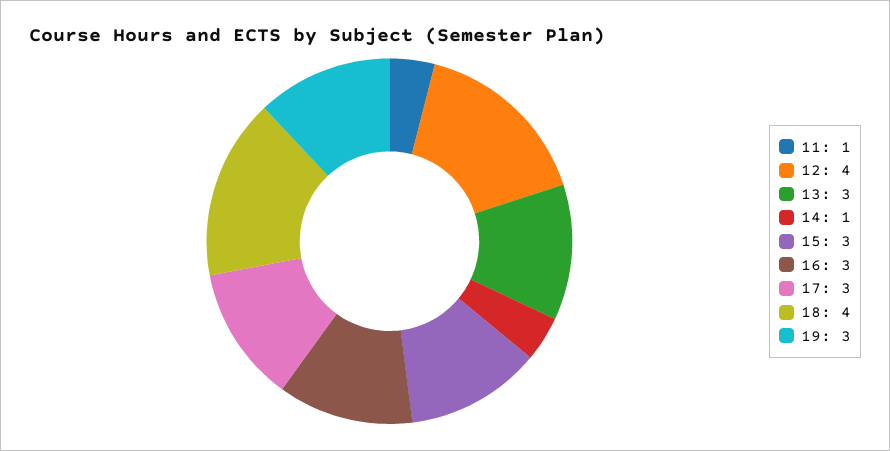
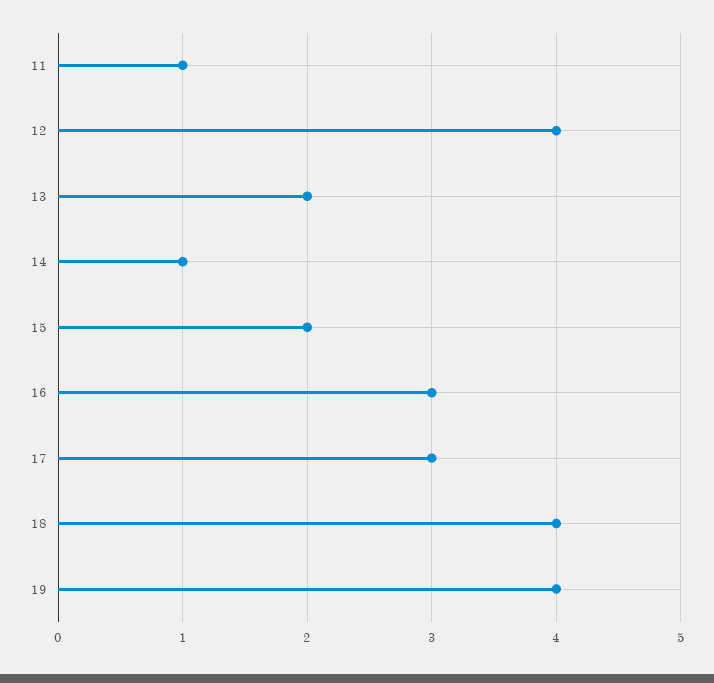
  {
    "11": 1,
    "12": 4,
-   "13": 3,
+   "13": 2,
    "14": 1,
-   "15": 3,
+   "15": 2,
    "16": 3,
    "17": 3,
    "18": 4,
-   "19": 3
+   "19": 4
  }

